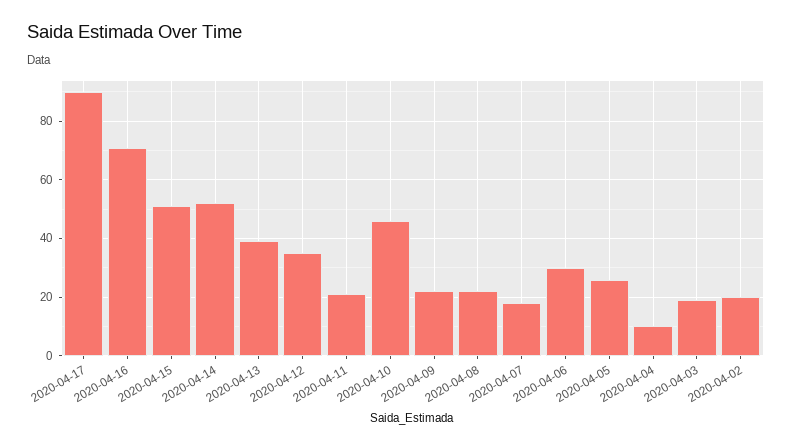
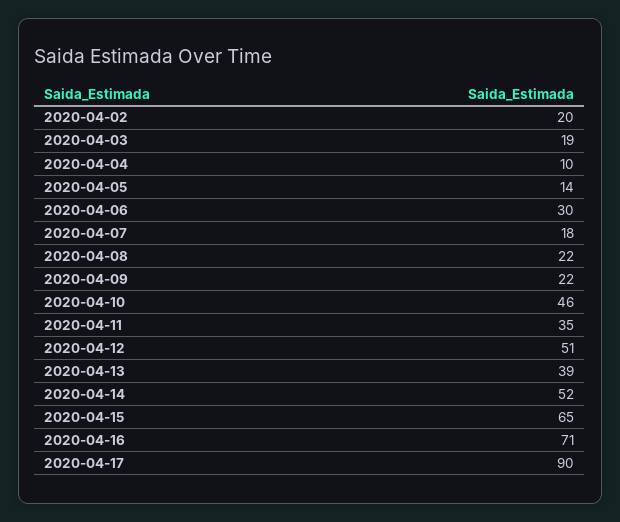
  {
    "2020-04-17": 90,
    "2020-04-16": 71,
-   "2020-04-15": 50,
+   "2020-04-15": 65,
    "2020-04-14": 52,
    "2020-04-13": 39,
-   "2020-04-12": 35,
+   "2020-04-12": 51,
-   "2020-04-11": 20,
+   "2020-04-11": 35,
    "2020-04-10": 46,
    "2020-04-09": 22,
    "2020-04-08": 22,
    "2020-04-07": 18,
    "2020-04-06": 30,
-   "2020-04-05": 25,
+   "2020-04-05": 14,
    "2020-04-04": 10,
    "2020-04-03": 19,
    "2020-04-02": 20
  }

